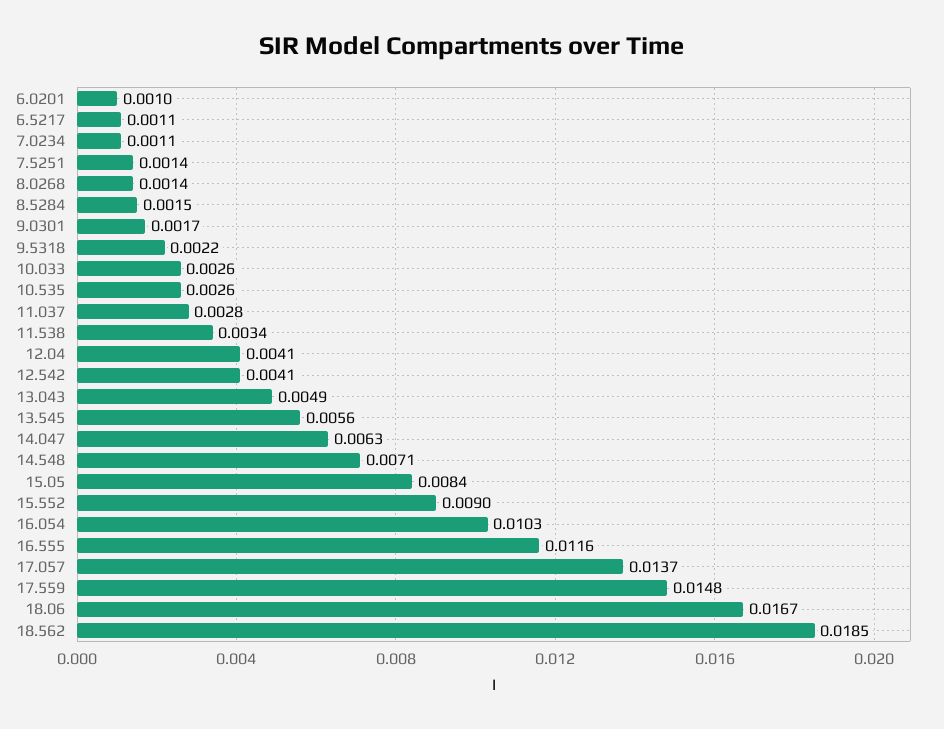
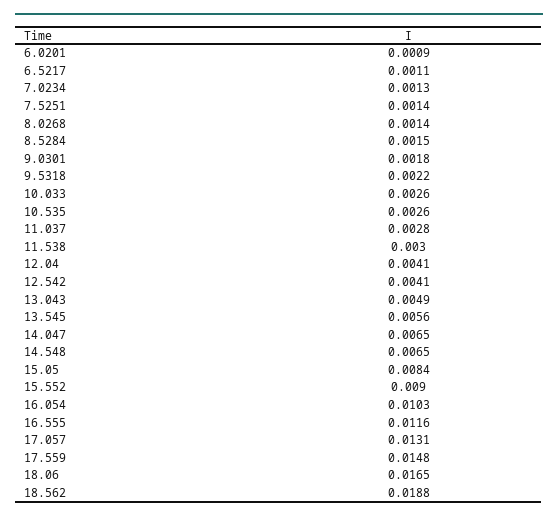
  {
-   "6.0201": 0.001,
+   "6.0201": 0.0009,
    "6.5217": 0.0011,
-   "7.0234": 0.0011,
+   "7.0234": 0.0013,
    "7.5251": 0.0014,
    "8.0268": 0.0014,
    "8.5284": 0.0015,
-   "9.0301": 0.0017,
+   "9.0301": 0.0018,
    "9.5318": 0.0022,
    "10.033": 0.0026,
    "10.535": 0.0026,
    "11.037": 0.0028,
-   "11.538": 0.0034,
+   "11.538": 0.003,
    "12.04": 0.0041,
    "12.542": 0.0041,
    "13.043": 0.0049,
    "13.545": 0.0056,
-   "14.047": 0.0063,
+   "14.047": 0.0065,
-   "14.548": 0.0071,
+   "14.548": 0.0065,
    "15.05": 0.0084,
    "15.552": 0.009,
    "16.054": 0.0103,
    "16.555": 0.0116,
-   "17.057": 0.0137,
+   "17.057": 0.0131,
    "17.559": 0.0148,
-   "18.06": 0.0167,
+   "18.06": 0.0165,
-   "18.562": 0.0185
+   "18.562": 0.0188
  }

